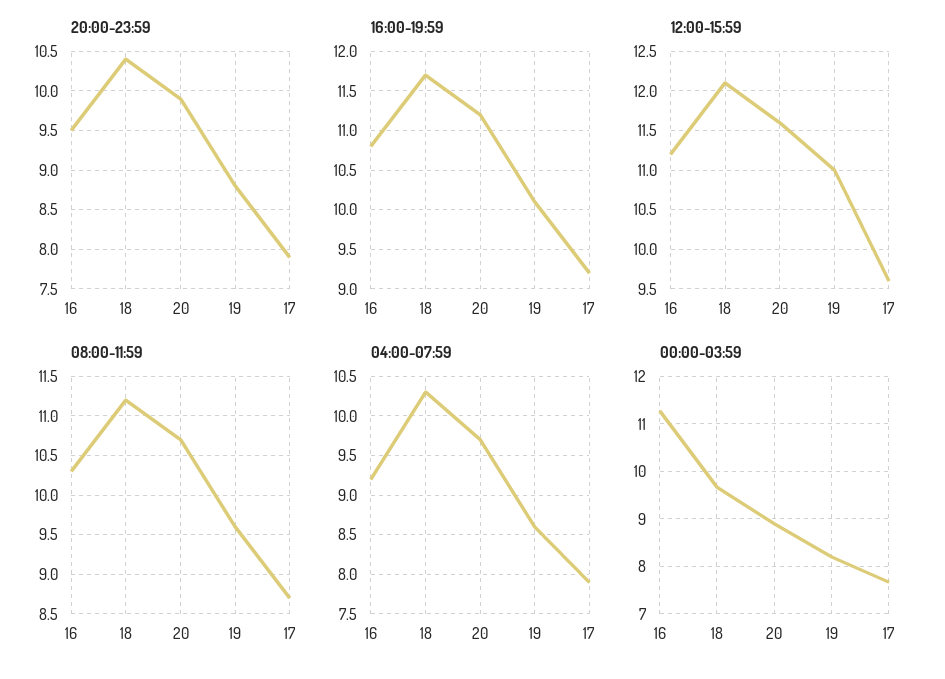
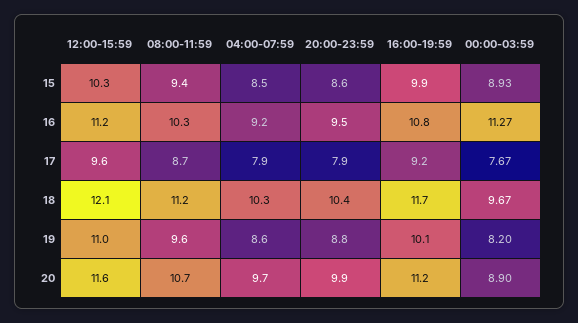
  {
    "20:00-23:59": {
      "16": 9.5,
      "18": 10.4,
      "20": 9.9,
      "19": 8.8,
-     "17": 7.9
+     "17": 7.9,
+     "15": 8.6
    },
    "16:00-19:59": {
      "16": 10.8,
      "18": 11.7,
      "20": 11.2,
      "19": 10.1,
-     "17": 9.2
+     "17": 9.2,
+     "15": 9.9
    },
    "12:00-15:59": {
      "16": 11.2,
      "18": 12.1,
      "20": 11.6,
      "19": 11,
-     "17": 9.6
+     "17": 9.6,
+     "15": 10.3
    },
    "08:00-11:59": {
      "16": 10.3,
      "18": 11.2,
      "20": 10.7,
      "19": 9.6,
-     "17": 8.7
+     "17": 8.7,
+     "15": 9.4
    },
    "04:00-07:59": {
      "16": 9.2,
      "18": 10.3,
      "20": 9.7,
      "19": 8.6,
-     "17": 7.9
+     "17": 7.9,
+     "15": 8.5
    },
    "00:00-03:59": {
      "16": 11.27,
      "18": 9.67,
      "20": 8.9,
      "19": 8.2,
-     "17": 7.67
+     "17": 7.67,
+     "15": 8.93
    }
  }

